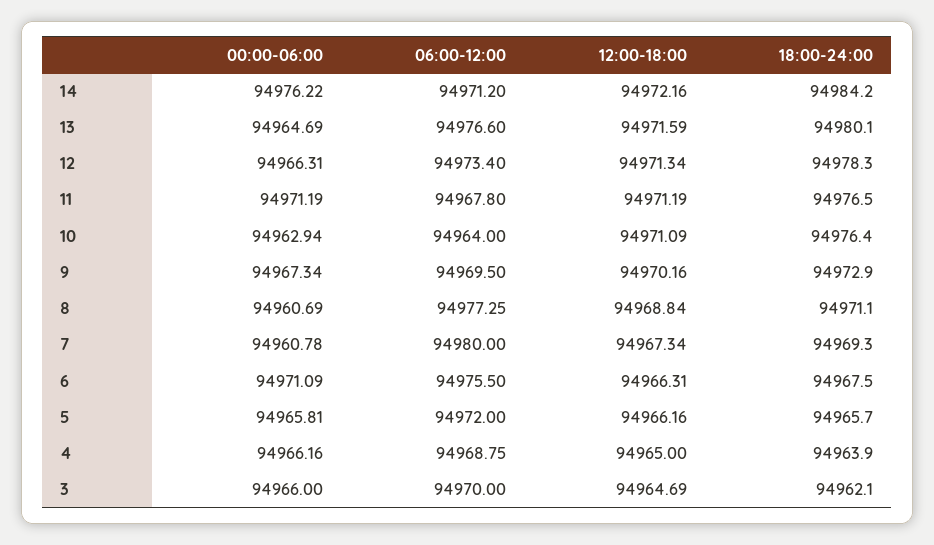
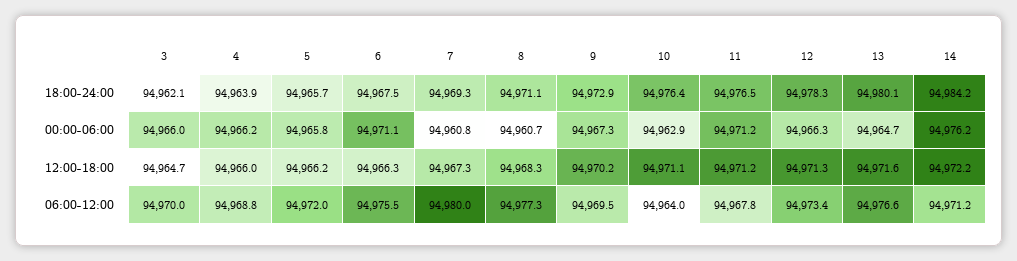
  {
    "00:00-06:00": {
      "14": 94976.22,
      "13": 94964.69,
      "12": 94966.31,
      "11": 94971.19,
      "10": 94962.94,
      "9": 94967.34,
      "8": 94960.69,
      "7": 94960.78,
      "6": 94971.09,
      "5": 94965.81,
      "4": 94966.16,
      "3": 94966
    },
    "06:00-12:00": {
      "14": 94971.2,
      "13": 94976.6,
      "12": 94973.4,
      "11": 94967.8,
      "10": 94964,
      "9": 94969.5,
      "8": 94977.25,
      "7": 94980,
      "6": 94975.5,
      "5": 94972,
      "4": 94968.75,
      "3": 94970
    },
    "12:00-18:00": {
      "14": 94972.16,
      "13": 94971.59,
      "12": 94971.34,
      "11": 94971.19,
      "10": 94971.09,
      "9": 94970.16,
-     "8": 94968.84,
+     "8": 94968.3,
      "7": 94967.34,
      "6": 94966.31,
      "5": 94966.16,
-     "4": 94965,
+     "4": 94966,
      "3": 94964.69
    },
    "18:00-24:00": {
      "14": 94984.2,
      "13": 94980.1,
      "12": 94978.3,
      "11": 94976.5,
      "10": 94976.4,
      "9": 94972.9,
      "8": 94971.1,
      "7": 94969.3,
      "6": 94967.5,
      "5": 94965.7,
      "4": 94963.9,
      "3": 94962.1
    }
  }

